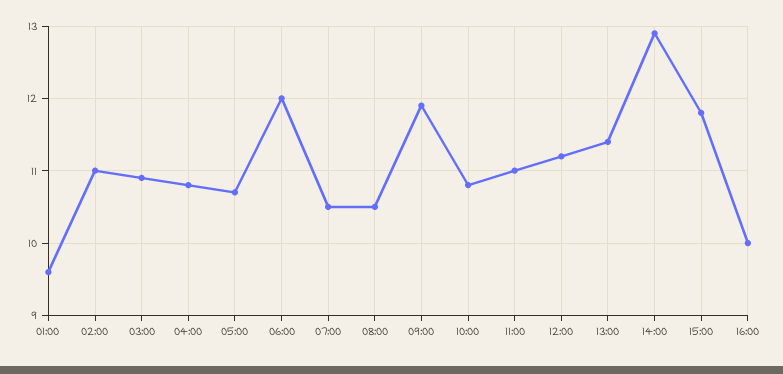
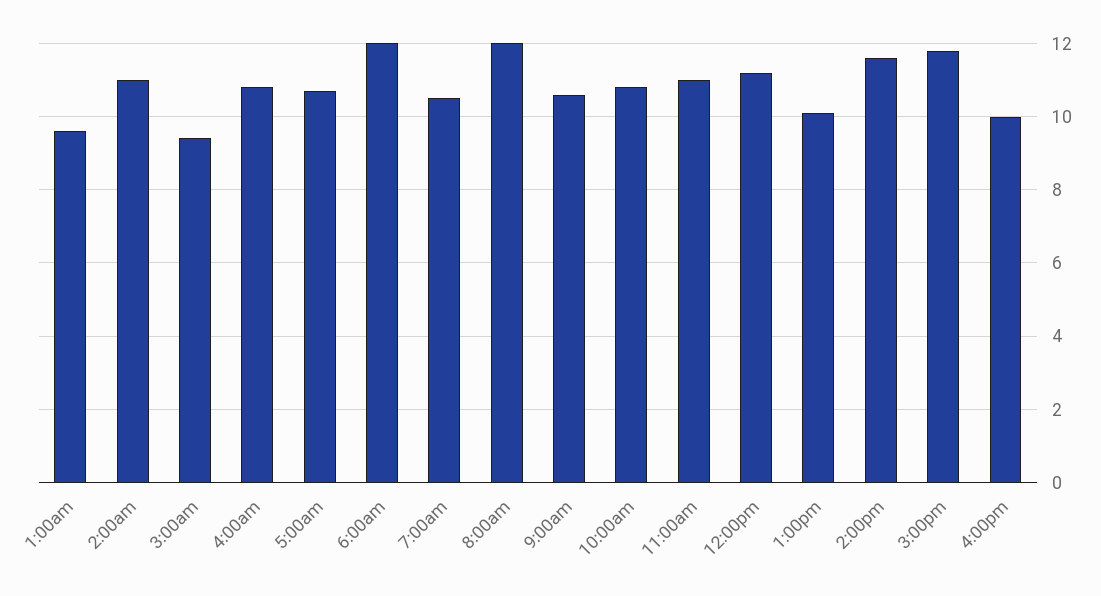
  {
    "01:00": 9.6,
    "02:00": 11,
-   "03:00": 10.9,
+   "03:00": 9.5,
    "04:00": 10.8,
    "05:00": 10.7,
    "06:00": 12,
    "07:00": 10.5,
-   "08:00": 10.5,
+   "08:00": 12,
-   "09:00": 11.9,
+   "09:00": 10.5,
    "10:00": 10.8,
    "11:00": 11,
    "12:00": 11.2,
-   "13:00": 11.4,
+   "13:00": 10,
-   "14:00": 12.9,
+   "14:00": 11.5,
    "15:00": 11.8,
    "16:00": 10
  }

